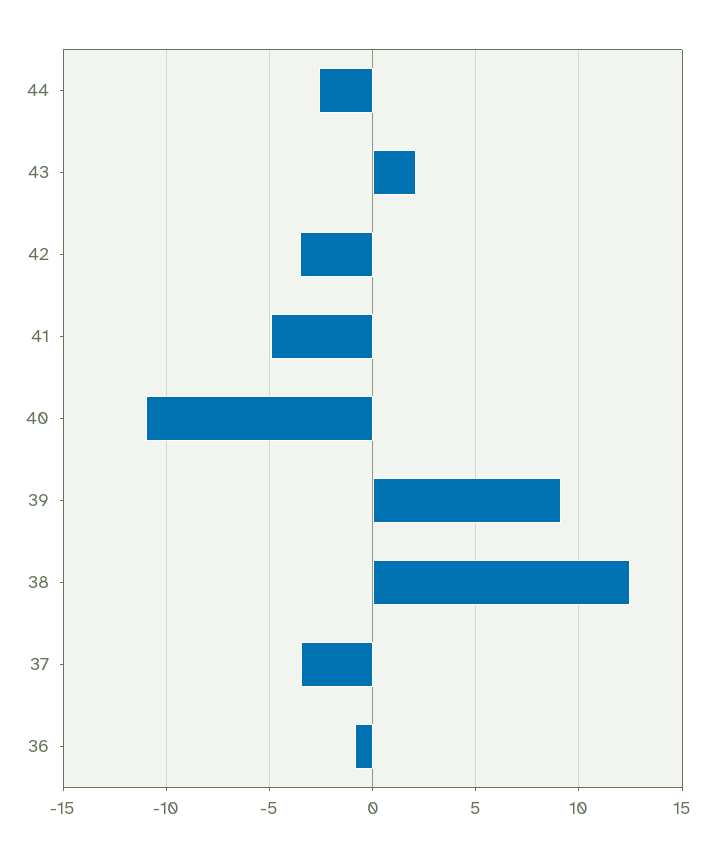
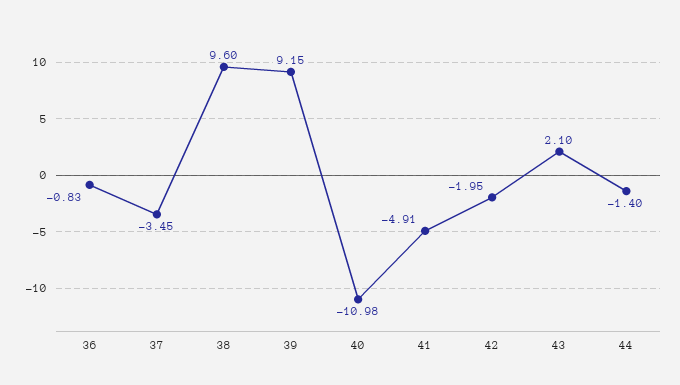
  {
-   "44": -2.5,
+   "44": -1.4,
    "43": 2.1,
-   "42": -3.5,
+   "42": -1.95,
    "41": -4.91,
    "40": -10.98,
    "39": 9.15,
-   "38": 12.5,
+   "38": 9.6,
    "37": -3.45,
    "36": -0.83
  }

